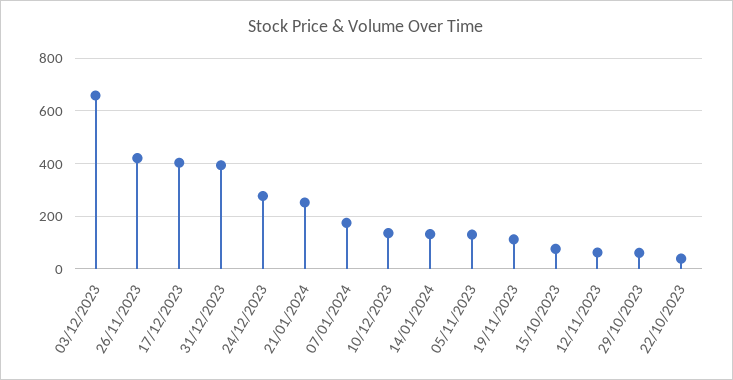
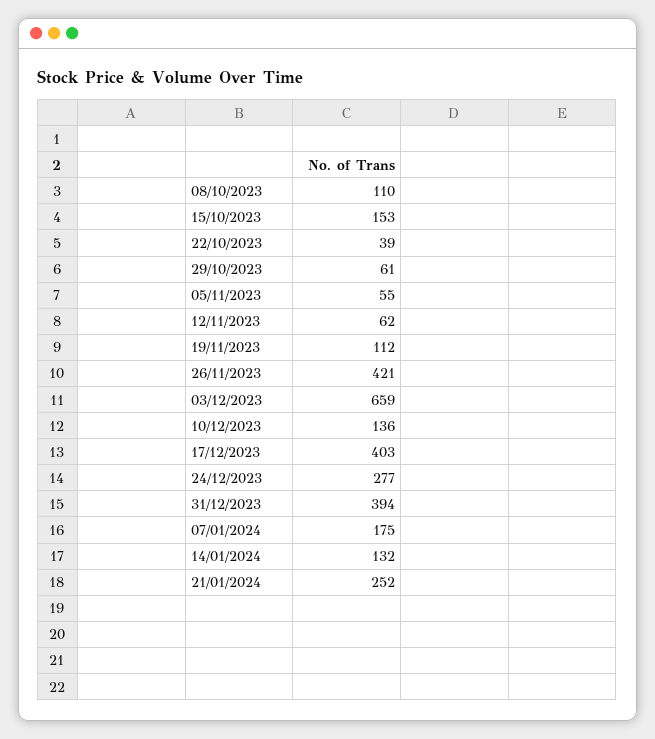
  {
    "03/12/2023": 659,
    "26/11/2023": 421,
    "17/12/2023": 403,
    "31/12/2023": 394,
    "24/12/2023": 277,
    "21/01/2024": 252,
    "07/01/2024": 175,
    "10/12/2023": 136,
    "14/01/2024": 132,
-   "05/11/2023": 125,
+   "05/11/2023": 55,
    "19/11/2023": 112,
-   "15/10/2023": 75,
+   "15/10/2023": 153,
    "12/11/2023": 62,
    "29/10/2023": 61,
-   "22/10/2023": 39
+   "22/10/2023": 39,
+   "08/10/2023": 110
  }

